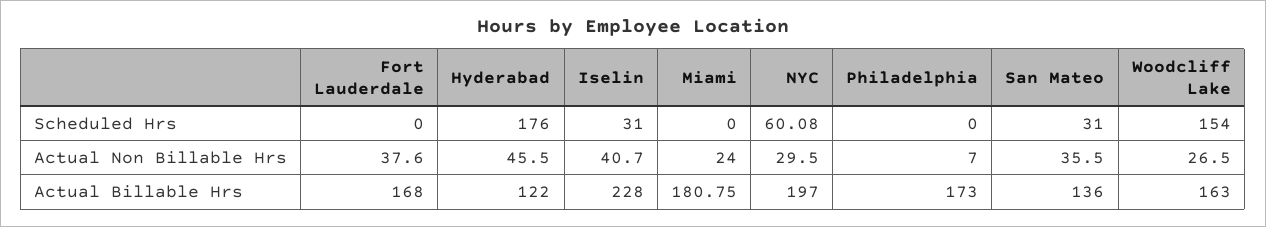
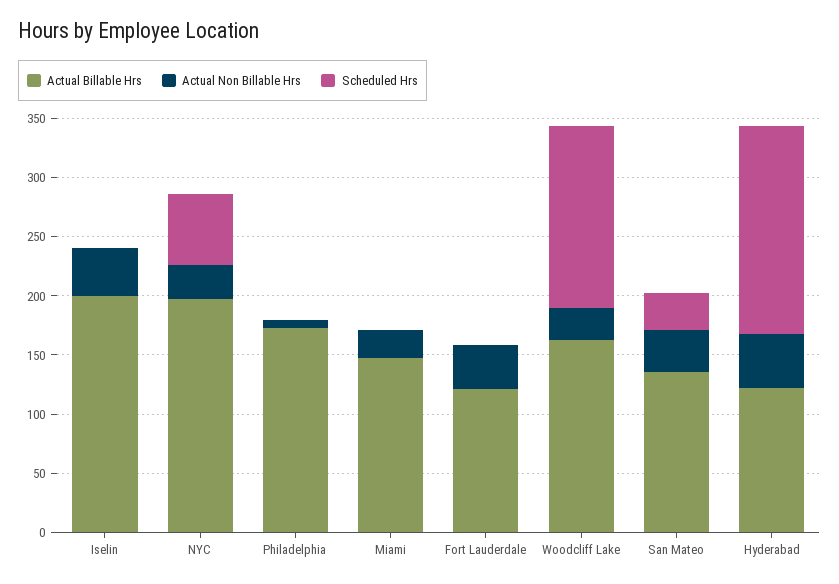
  {
    "Scheduled Hrs": {
      "Fort Lauderdale": 0,
      "Hyderabad": 176,
-     "Iselin": 31,
+     "Iselin": 0,
      "Miami": 0,
      "NYC": 60.08,
      "Philadelphia": 0,
      "San Mateo": 31,
      "Woodcliff Lake": 154
    },
    "Actual Non Billable Hrs": {
      "Fort Lauderdale": 37.6,
      "Hyderabad": 45.5,
      "Iselin": 40.7,
      "Miami": 24,
      "NYC": 29.5,
      "Philadelphia": 7,
      "San Mateo": 35.5,
      "Woodcliff Lake": 26.5
    },
    "Actual Billable Hrs": {
-     "Fort Lauderdale": 168,
+     "Fort Lauderdale": 120,
      "Hyderabad": 122,
-     "Iselin": 228,
+     "Iselin": 200,
-     "Miami": 180.75,
+     "Miami": 150,
      "NYC": 197,
      "Philadelphia": 173,
      "San Mateo": 136,
      "Woodcliff Lake": 163
    }
  }

